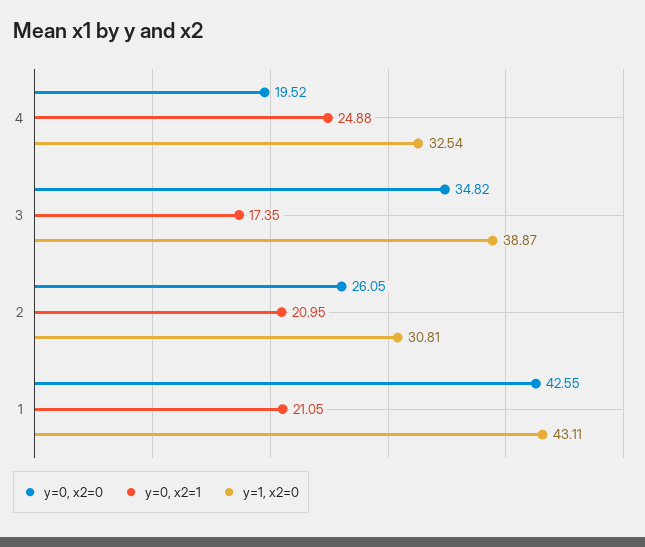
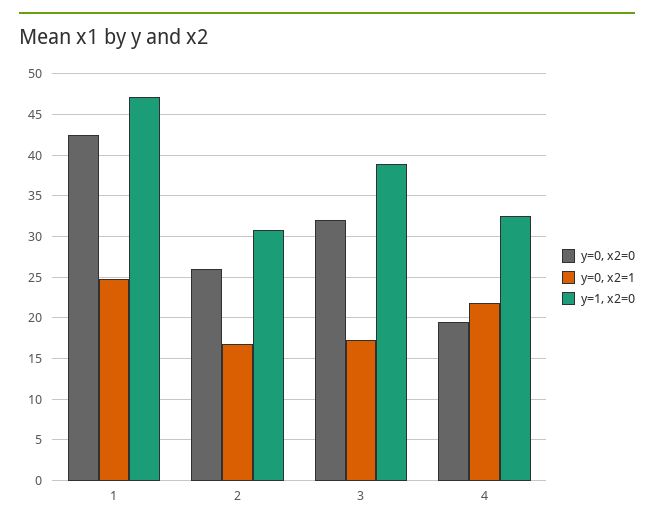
  {
    "y=0, x2=0": {
      "4": 19.52,
-     "3": 34.82,
+     "3": 32,
      "2": 26.05,
      "1": 42.55
    },
    "y=0, x2=1": {
-     "4": 24.88,
+     "4": 22,
      "3": 17.35,
-     "2": 20.95,
+     "2": 17,
-     "1": 21.05
+     "1": 25
    },
    "y=1, x2=0": {
      "4": 32.54,
      "3": 38.87,
      "2": 30.81,
-     "1": 43.11
+     "1": 47
    }
  }

